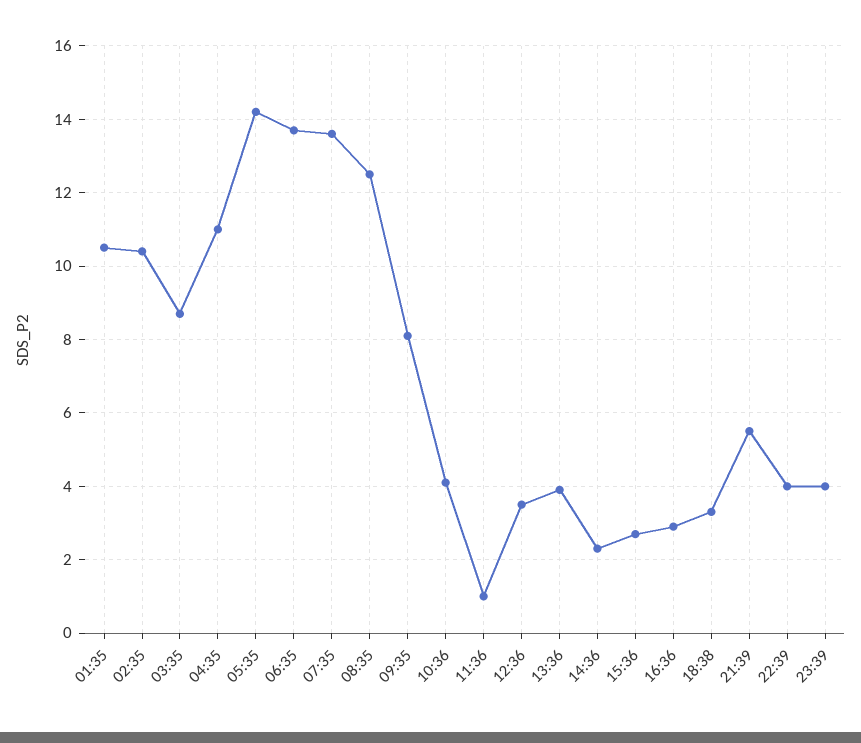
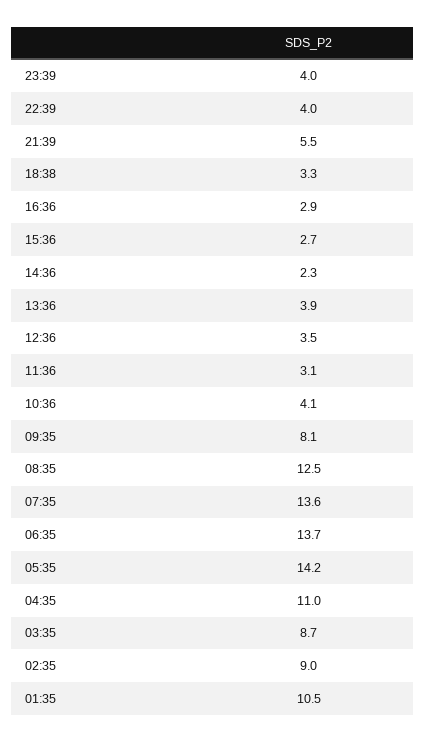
  {
    "01:35": 10.5,
-   "02:35": 10.5,
+   "02:35": 9,
    "03:35": 8.7,
    "04:35": 11,
    "05:35": 14.2,
    "06:35": 13.7,
    "07:35": 13.6,
    "08:35": 12.5,
    "09:35": 8.1,
    "10:36": 4.1,
-   "11:36": 1,
+   "11:36": 3.1,
    "12:36": 3.5,
    "13:36": 3.9,
    "14:36": 2.3,
    "15:36": 2.7,
    "16:36": 2.9,
    "18:38": 3.3,
    "21:39": 5.5,
    "22:39": 4,
    "23:39": 4
  }

